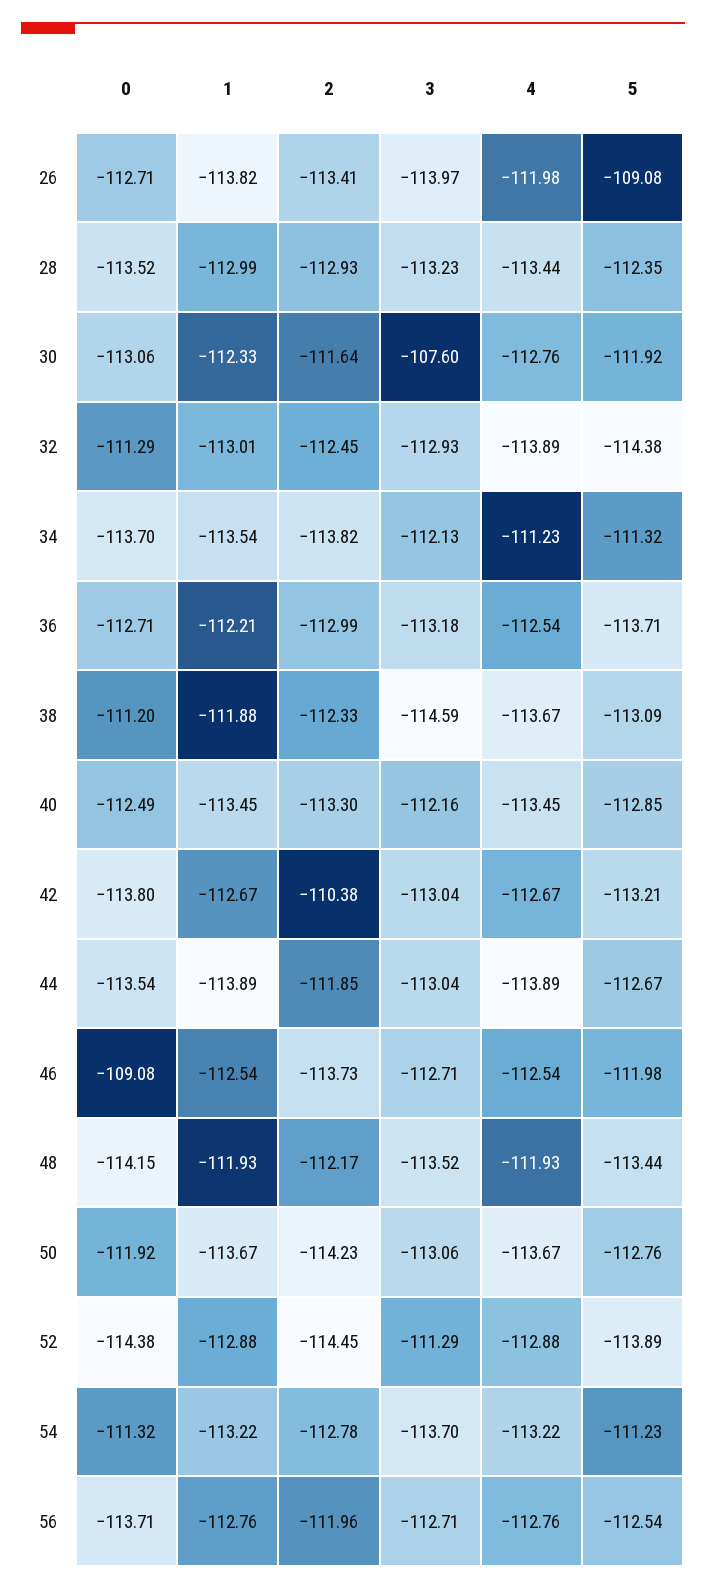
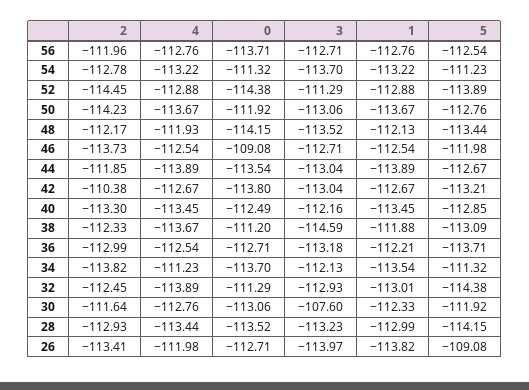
  {
    "0": {
      "26": -112.71,
      "28": -113.52,
      "30": -113.06,
      "32": -111.29,
      "34": -113.7,
      "36": -112.71,
      "38": -111.2,
      "40": -112.49,
      "42": -113.8,
      "44": -113.54,
      "46": -109.08,
      "48": -114.15,
      "50": -111.92,
      "52": -114.38,
      "54": -111.32,
      "56": -113.71
    },
    "1": {
      "26": -113.82,
      "28": -112.99,
      "30": -112.33,
      "32": -113.01,
      "34": -113.54,
      "36": -112.21,
      "38": -111.88,
      "40": -113.45,
      "42": -112.67,
      "44": -113.89,
      "46": -112.54,
-     "48": -111.93,
+     "48": -112.13,
      "50": -113.67,
      "52": -112.88,
      "54": -113.22,
      "56": -112.76
    },
    "2": {
      "26": -113.41,
      "28": -112.93,
      "30": -111.64,
      "32": -112.45,
      "34": -113.82,
      "36": -112.99,
      "38": -112.33,
      "40": -113.3,
      "42": -110.38,
      "44": -111.85,
      "46": -113.73,
      "48": -112.17,
      "50": -114.23,
      "52": -114.45,
      "54": -112.78,
      "56": -111.96
    },
    "3": {
      "26": -113.97,
      "28": -113.23,
      "30": -107.6,
      "32": -112.93,
      "34": -112.13,
      "36": -113.18,
      "38": -114.59,
      "40": -112.16,
      "42": -113.04,
      "44": -113.04,
      "46": -112.71,
      "48": -113.52,
      "50": -113.06,
      "52": -111.29,
      "54": -113.7,
      "56": -112.71
    },
    "4": {
      "26": -111.98,
      "28": -113.44,
      "30": -112.76,
      "32": -113.89,
      "34": -111.23,
      "36": -112.54,
      "38": -113.67,
      "40": -113.45,
      "42": -112.67,
      "44": -113.89,
      "46": -112.54,
      "48": -111.93,
      "50": -113.67,
      "52": -112.88,
      "54": -113.22,
      "56": -112.76
    },
    "5": {
      "26": -109.08,
-     "28": -112.35,
+     "28": -114.15,
      "30": -111.92,
      "32": -114.38,
      "34": -111.32,
      "36": -113.71,
      "38": -113.09,
      "40": -112.85,
      "42": -113.21,
      "44": -112.67,
      "46": -111.98,
      "48": -113.44,
      "50": -112.76,
      "52": -113.89,
      "54": -111.23,
      "56": -112.54
    }
  }

